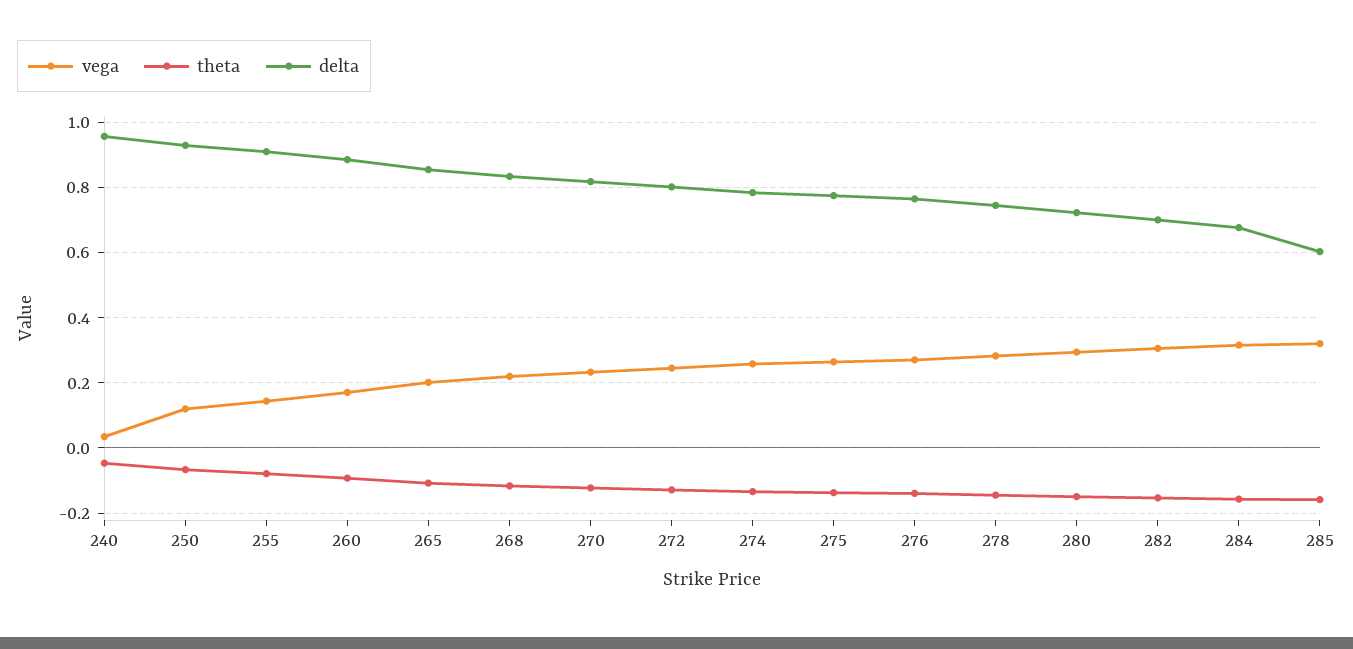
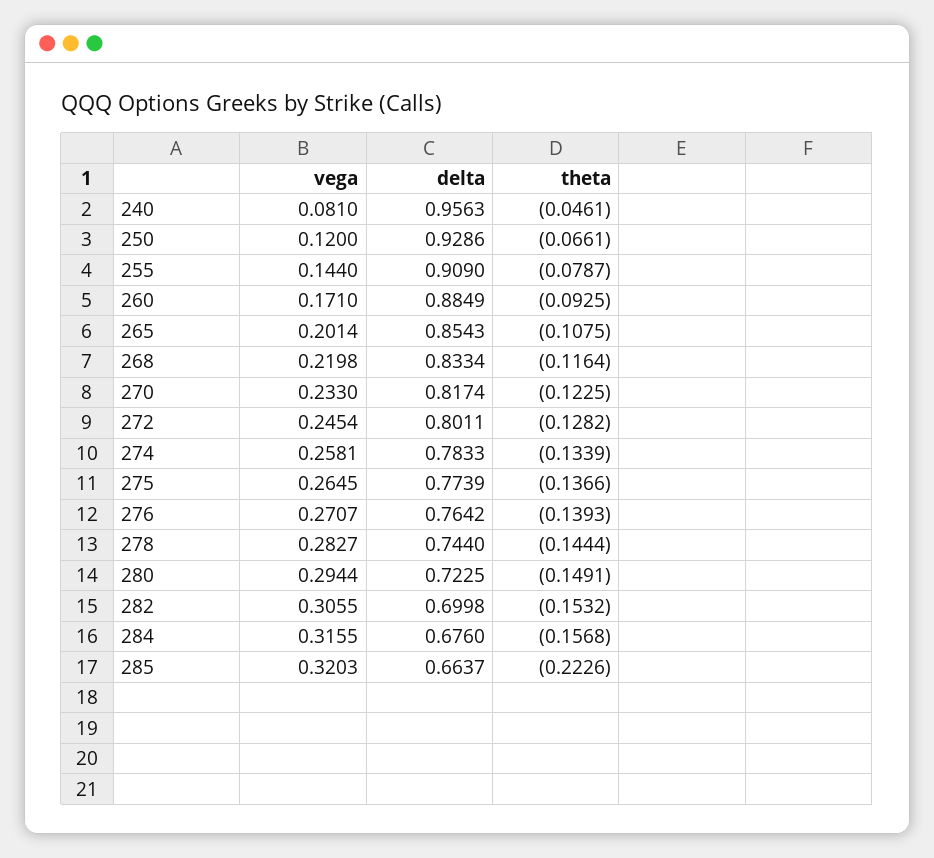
  {
    "vega": {
-     "240": 0.04,
+     "240": 0.081,
      "250": 0.12,
      "255": 0.144,
      "260": 0.171,
      "265": 0.2014,
      "268": 0.2198,
      "270": 0.233,
      "272": 0.2454,
      "274": 0.2581,
      "275": 0.2645,
      "276": 0.2707,
      "278": 0.2827,
      "280": 0.2944,
      "282": 0.3055,
      "284": 0.3155,
      "285": 0.3203
    },
    "theta": {
      "240": -0.0461,
      "250": -0.0661,
      "255": -0.0787,
      "260": -0.0925,
      "265": -0.1075,
      "268": -0.1164,
      "270": -0.1225,
      "272": -0.1282,
      "274": -0.1339,
      "275": -0.1366,
      "276": -0.1393,
      "278": -0.1444,
      "280": -0.1491,
      "282": -0.1532,
      "284": -0.1568,
-     "285": -0.16
+     "285": -0.2226
    },
    "delta": {
      "240": 0.9563,
      "250": 0.9286,
      "255": 0.909,
      "260": 0.8849,
      "265": 0.8543,
      "268": 0.8334,
      "270": 0.8174,
      "272": 0.8011,
      "274": 0.7833,
      "275": 0.7739,
      "276": 0.7642,
      "278": 0.744,
      "280": 0.7225,
      "282": 0.6998,
      "284": 0.676,
-     "285": 0.6
+     "285": 0.6637
    }
  }

